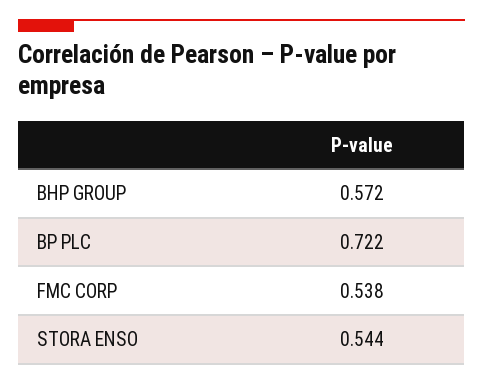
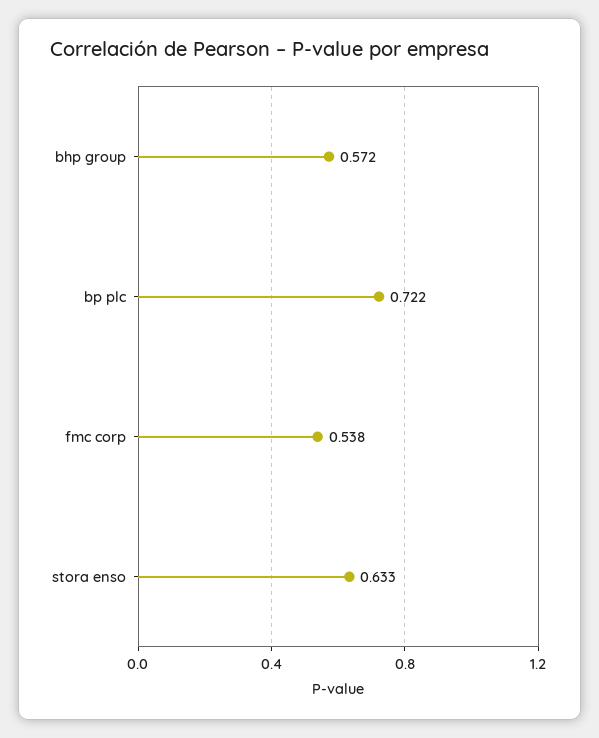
  {
    "BHP GROUP": 0.572,
    "BP PLC": 0.722,
    "FMC CORP": 0.538,
-   "STORA ENSO": 0.544
+   "STORA ENSO": 0.633
  }

